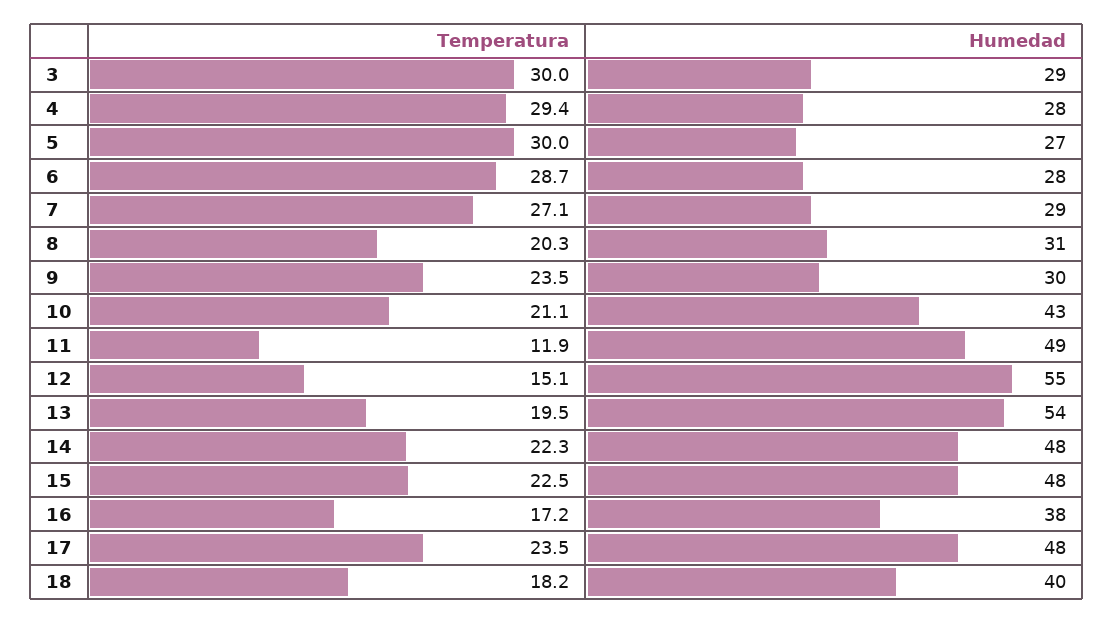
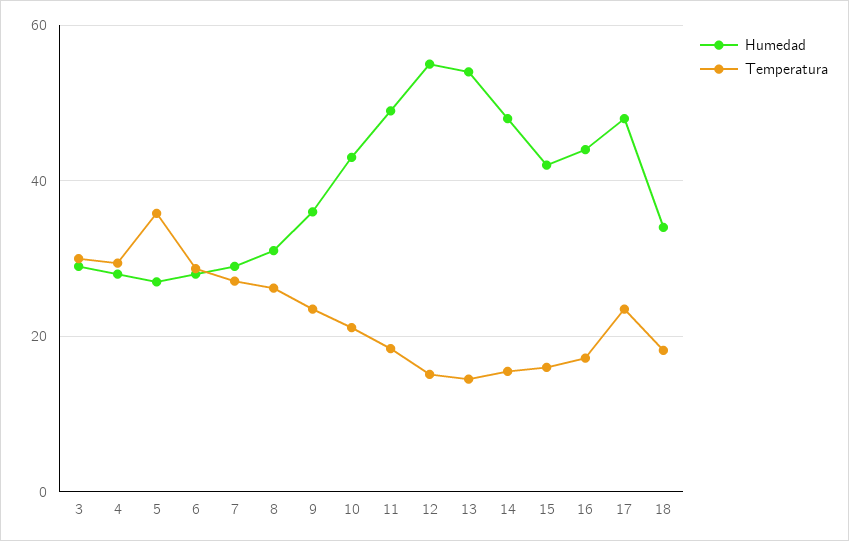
  {
    "Temperatura": {
      "3": 30,
      "4": 29.4,
-     "5": 30,
+     "5": 36,
      "6": 28.7,
      "7": 27.1,
-     "8": 20.3,
+     "8": 26,
      "9": 23.5,
      "10": 21.1,
-     "11": 11.9,
+     "11": 18,
      "12": 15.1,
-     "13": 19.5,
+     "13": 14,
-     "14": 22.3,
+     "14": 16,
-     "15": 22.5,
+     "15": 16,
      "16": 17.2,
      "17": 23.5,
      "18": 18.2
    },
    "Humedad": {
      "3": 29,
      "4": 28,
      "5": 27,
      "6": 28,
      "7": 29,
      "8": 31,
-     "9": 30,
+     "9": 36,
      "10": 43,
      "11": 49,
      "12": 55,
      "13": 54,
      "14": 48,
-     "15": 48,
+     "15": 42,
-     "16": 38,
+     "16": 44,
      "17": 48,
-     "18": 40
+     "18": 34
    }
  }

